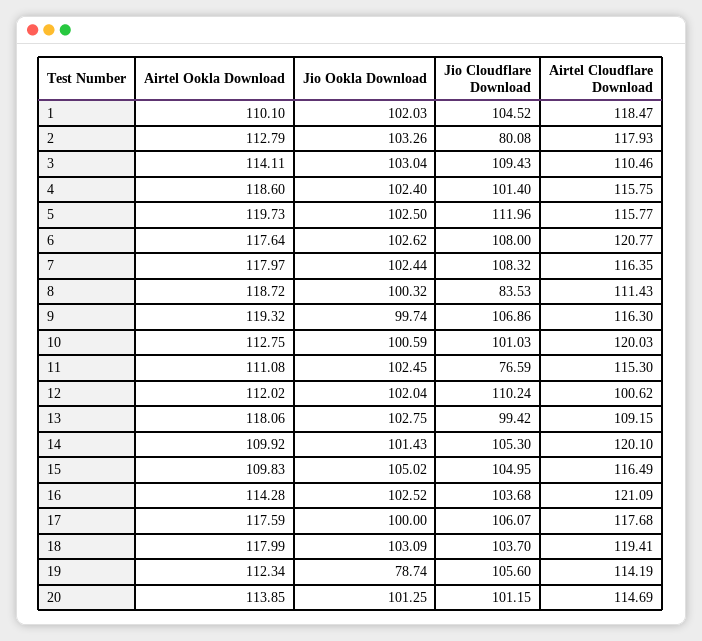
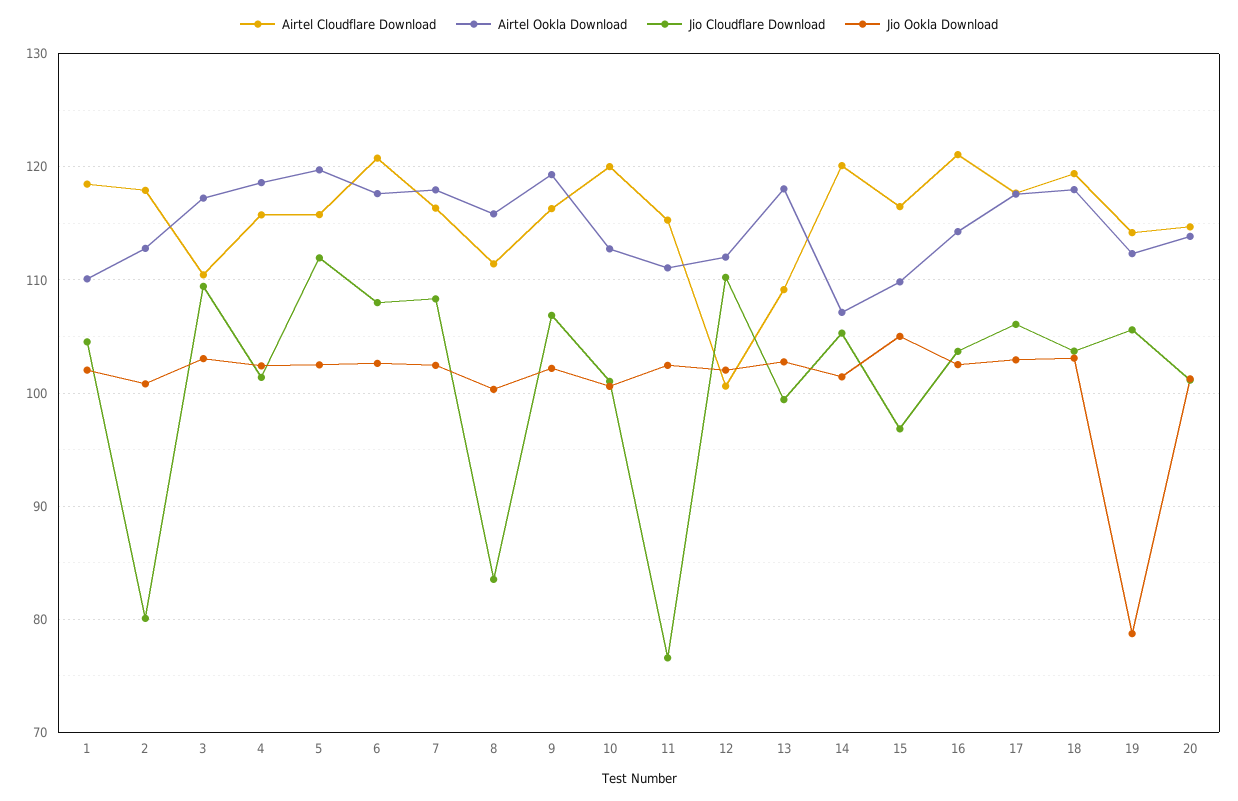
  {
    "Airtel Ookla Download": {
      "1": 110.1,
      "2": 112.79,
-     "3": 114.11,
+     "3": 117,
      "4": 118.6,
      "5": 119.73,
      "6": 117.64,
      "7": 117.97,
-     "8": 118.72,
+     "8": 116,
      "9": 119.32,
      "10": 112.75,
      "11": 111.08,
      "12": 112.02,
      "13": 118.06,
-     "14": 109.92,
+     "14": 107,
      "15": 109.83,
      "16": 114.28,
      "17": 117.59,
      "18": 117.99,
      "19": 112.34,
      "20": 113.85
    },
    "Jio Ookla Download": {
      "1": 102.03,
-     "2": 103.26,
+     "2": 101,
      "3": 103.04,
      "4": 102.4,
      "5": 102.5,
      "6": 102.62,
      "7": 102.44,
      "8": 100.32,
-     "9": 99.74,
+     "9": 102,
      "10": 100.59,
      "11": 102.45,
      "12": 102.04,
      "13": 102.75,
      "14": 101.43,
      "15": 105.02,
      "16": 102.52,
-     "17": 100,
+     "17": 103,
      "18": 103.09,
      "19": 78.74,
      "20": 101.25
    },
    "Jio Cloudflare Download": {
      "1": 104.52,
      "2": 80.08,
      "3": 109.43,
      "4": 101.4,
      "5": 111.96,
      "6": 108,
      "7": 108.32,
      "8": 83.53,
      "9": 106.86,
      "10": 101.03,
      "11": 76.59,
      "12": 110.24,
      "13": 99.42,
      "14": 105.3,
-     "15": 104.95,
+     "15": 97,
      "16": 103.68,
      "17": 106.07,
      "18": 103.7,
      "19": 105.6,
      "20": 101.15
    },
    "Airtel Cloudflare Download": {
      "1": 118.47,
      "2": 117.93,
      "3": 110.46,
      "4": 115.75,
      "5": 115.77,
      "6": 120.77,
      "7": 116.35,
      "8": 111.43,
      "9": 116.3,
      "10": 120.03,
      "11": 115.3,
      "12": 100.62,
      "13": 109.15,
      "14": 120.1,
      "15": 116.49,
      "16": 121.09,
      "17": 117.68,
      "18": 119.41,
      "19": 114.19,
      "20": 114.69
    }
  }

